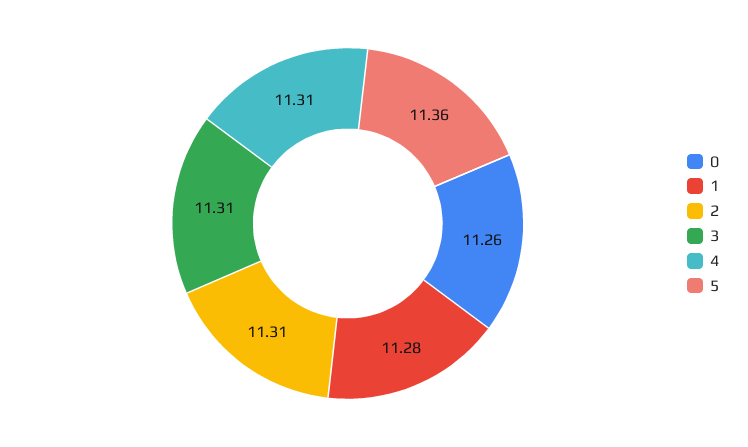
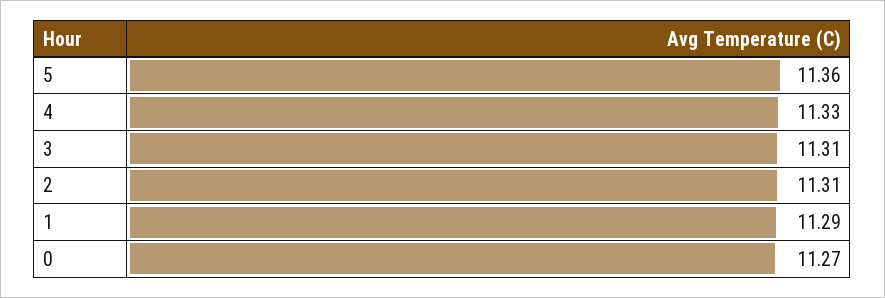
  {
-   "0": 11.26,
+   "0": 11.27,
-   "1": 11.28,
+   "1": 11.29,
    "2": 11.31,
    "3": 11.31,
-   "4": 11.31,
+   "4": 11.33,
    "5": 11.36
  }

